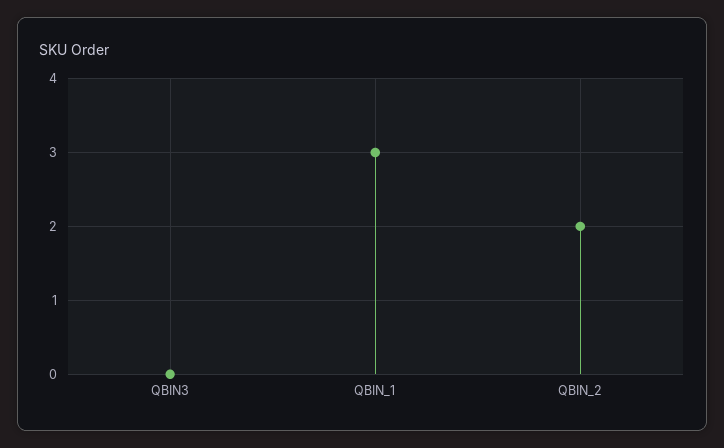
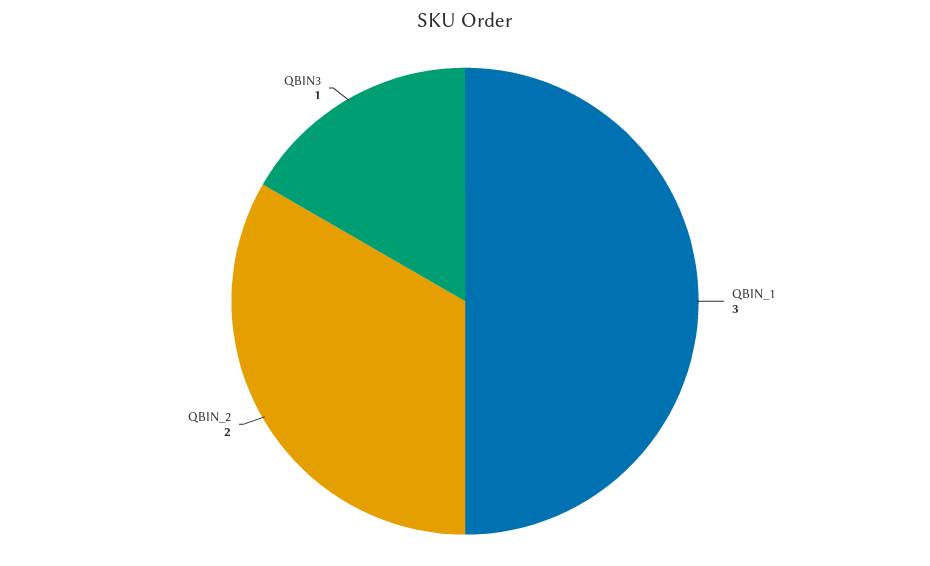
  {
-   "QBIN3": 0,
+   "QBIN3": 1,
    "QBIN_1": 3,
    "QBIN_2": 2
  }

